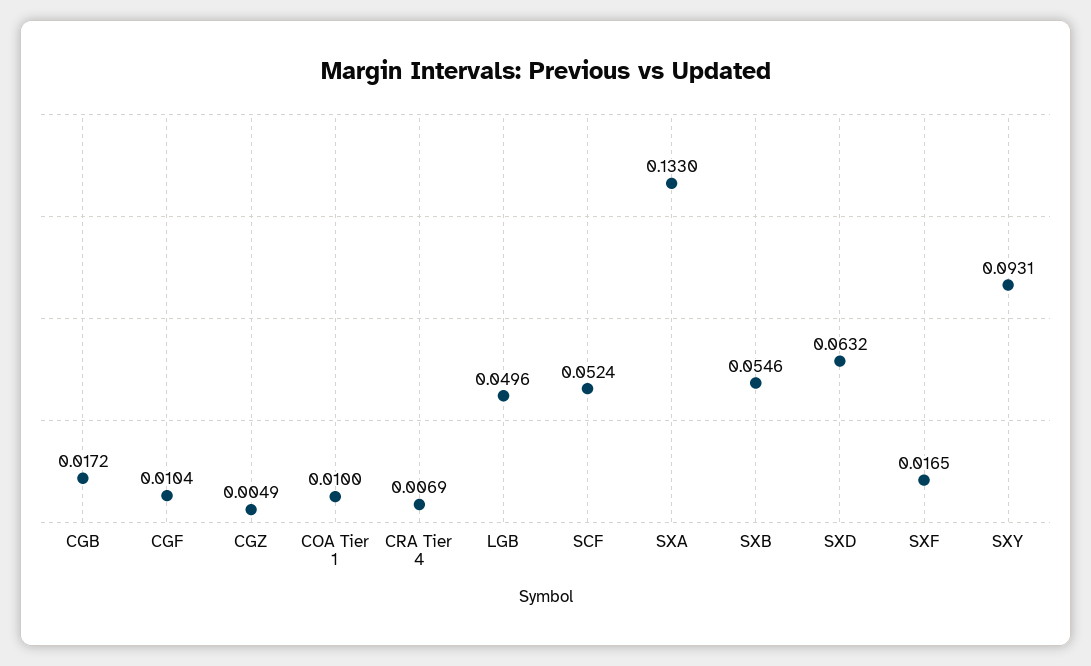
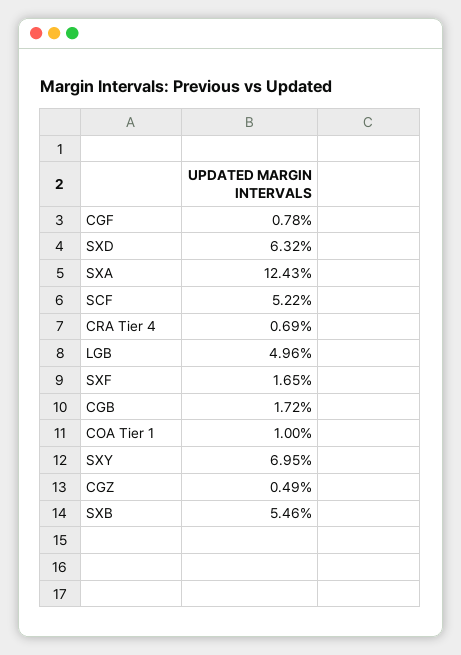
  {
    "CGB": 0.0172,
-   "CGF": 0.0104,
+   "CGF": 0.0078,
    "CGZ": 0.0049,
    "COA Tier 1": 0.01,
    "CRA Tier 4": 0.0069,
    "LGB": 0.0496,
-   "SCF": 0.0524,
+   "SCF": 0.0522,
-   "SXA": 0.133,
+   "SXA": 0.1243,
    "SXB": 0.0546,
    "SXD": 0.0632,
    "SXF": 0.0165,
-   "SXY": 0.0931
+   "SXY": 0.0695
  }

